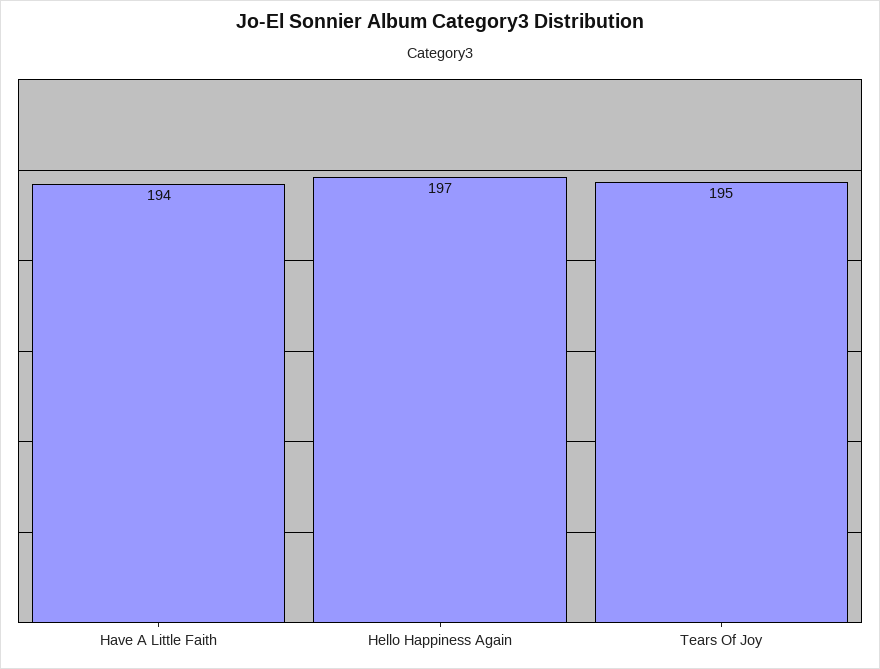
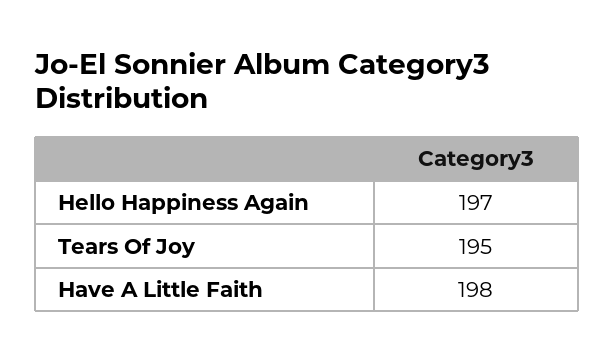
  {
-   "Have A Little Faith": 194,
+   "Have A Little Faith": 198,
    "Hello Happiness Again": 197,
    "Tears Of Joy": 195
  }

